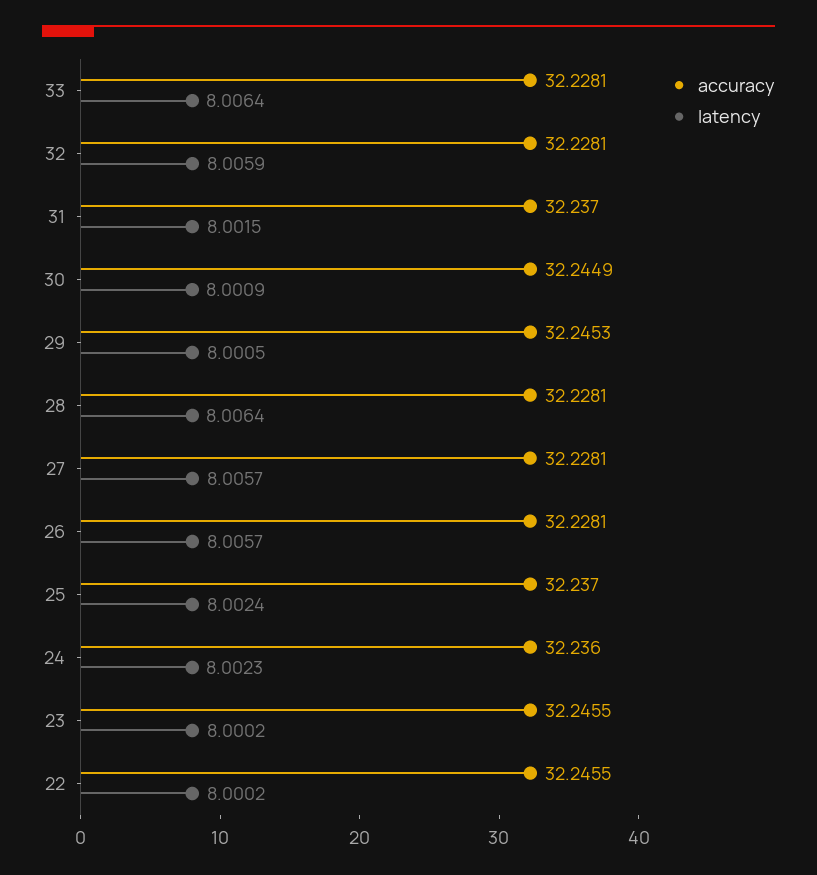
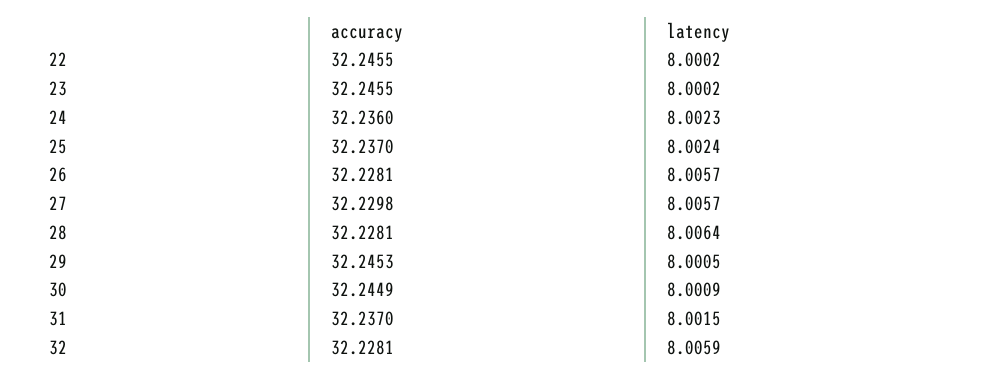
  {
    "accuracy": {
-     "33": 32.2281,
      "32": 32.2281,
      "31": 32.237,
      "30": 32.2449,
      "29": 32.2453,
      "28": 32.2281,
-     "27": 32.2281,
+     "27": 32.2298,
      "26": 32.2281,
      "25": 32.237,
      "24": 32.236,
      "23": 32.2455,
      "22": 32.2455
    },
    "latency": {
-     "33": 8.0064,
      "32": 8.0059,
      "31": 8.0015,
      "30": 8.0009,
      "29": 8.0005,
      "28": 8.0064,
      "27": 8.0057,
      "26": 8.0057,
      "25": 8.0024,
      "24": 8.0023,
      "23": 8.0002,
      "22": 8.0002
    }
  }

